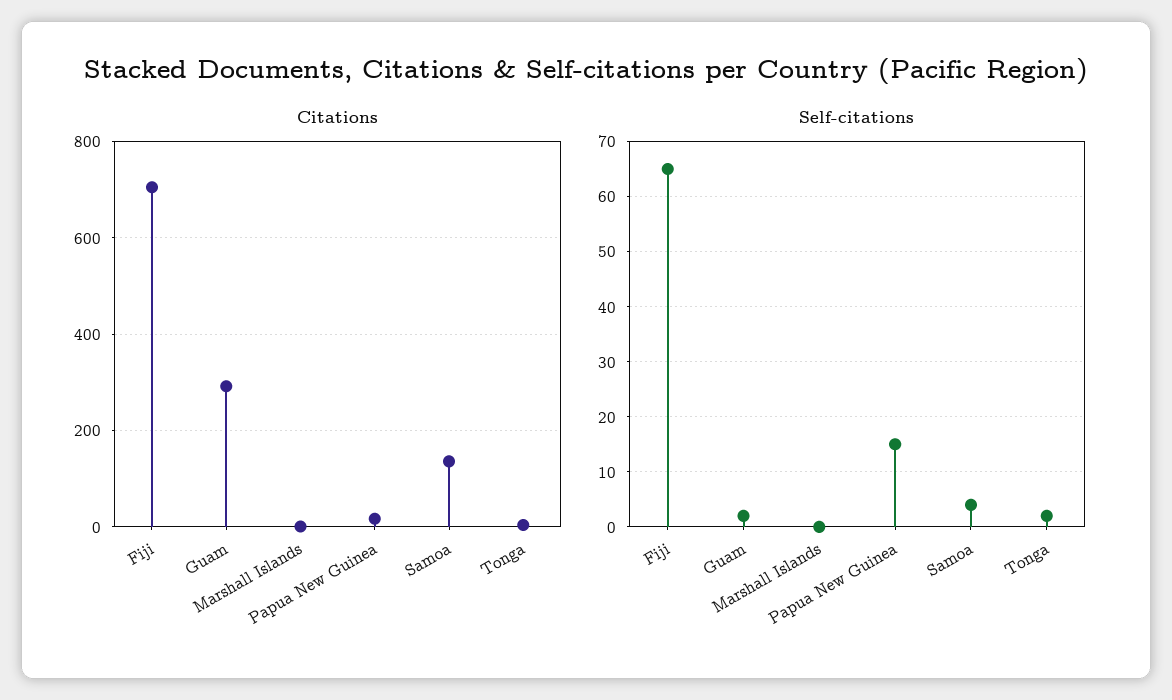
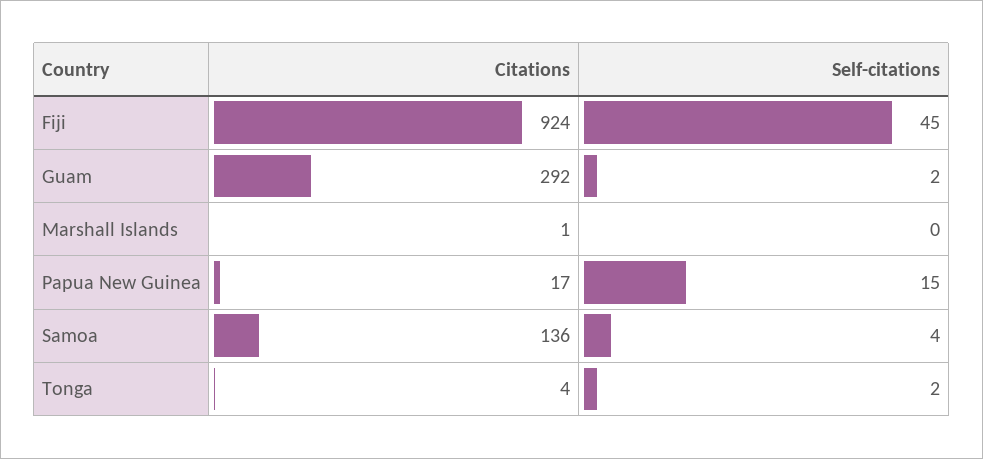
  {
    "Citations": {
-     "Fiji": 700,
+     "Fiji": 924,
      "Guam": 292,
      "Marshall Islands": 1,
      "Papua New Guinea": 17,
      "Samoa": 136,
      "Tonga": 4
    },
    "Self-citations": {
-     "Fiji": 65,
+     "Fiji": 45,
      "Guam": 2,
      "Marshall Islands": 0,
      "Papua New Guinea": 15,
      "Samoa": 4,
      "Tonga": 2
    }
  }

